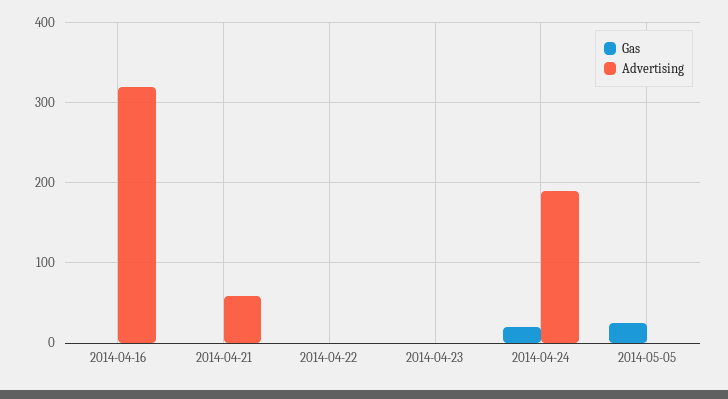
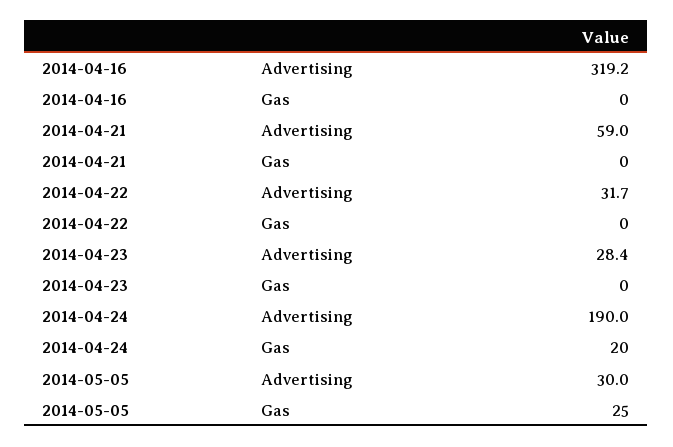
  {
    "Gas": {
      "2014-04-16": 0,
      "2014-04-21": 0,
      "2014-04-22": 0,
      "2014-04-23": 0,
      "2014-04-24": 20,
      "2014-05-05": 25
    },
    "Advertising": {
      "2014-04-16": 319.2,
      "2014-04-21": 59,
-     "2014-04-22": 0,
+     "2014-04-22": 31.7,
-     "2014-04-23": 0,
+     "2014-04-23": 28.4,
      "2014-04-24": 190,
-     "2014-05-05": 0
+     "2014-05-05": 30
    }
  }

